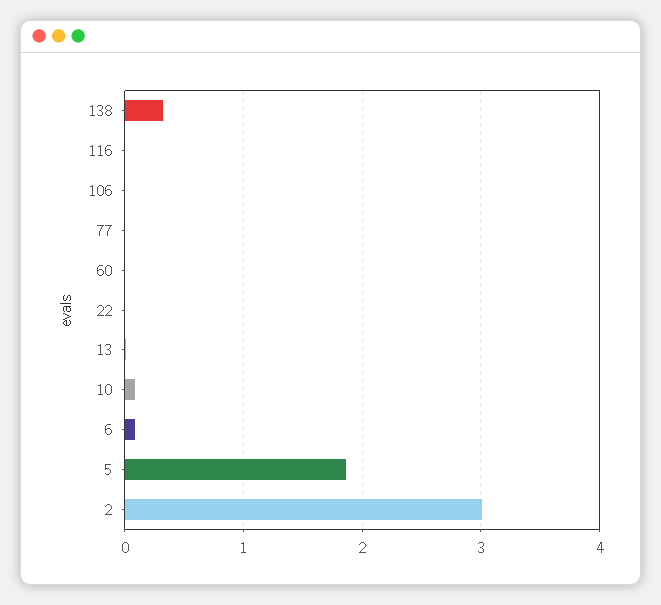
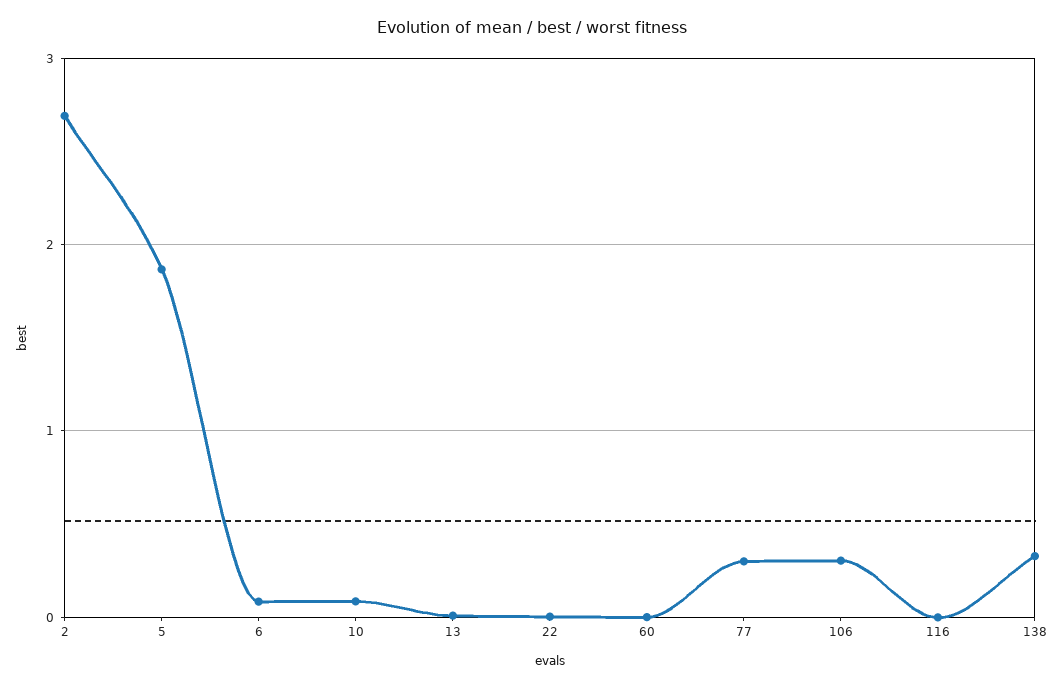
  {
    "138": 0.3,
    "116": 0,
-   "106": 0,
+   "106": 0.3,
-   "77": 0,
+   "77": 0.3,
    "60": 0,
    "22": 0,
    "13": 0,
    "10": 0.1,
    "6": 0.1,
    "5": 1.9,
-   "2": 3
+   "2": 2.7
  }

